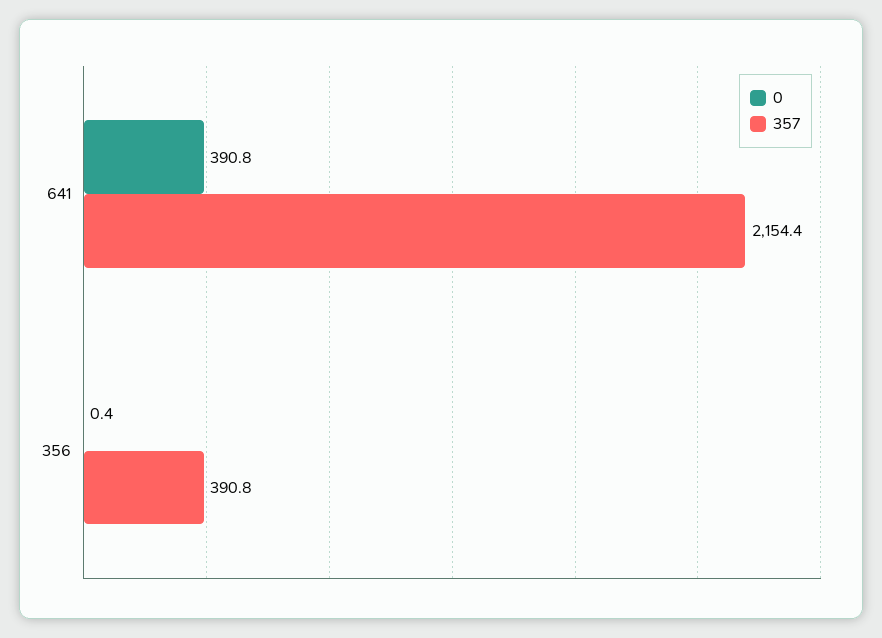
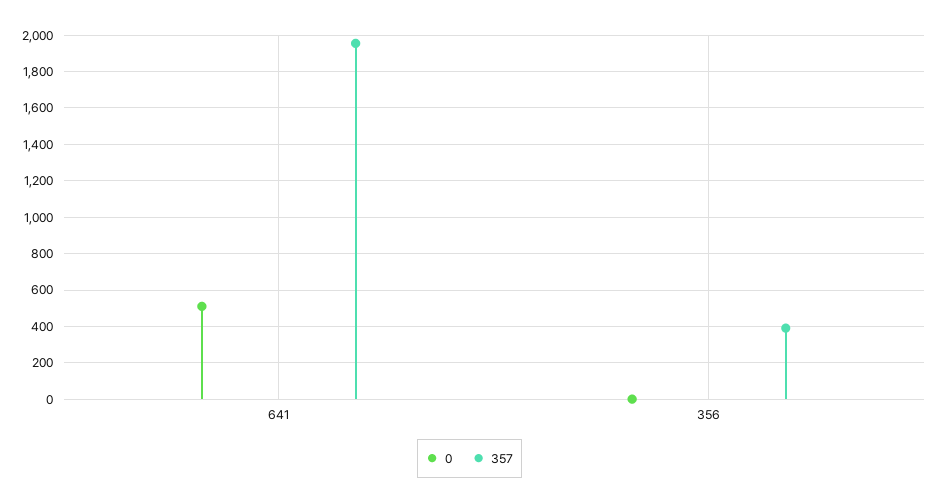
  {
    "0": {
-     "641": 390.8,
+     "641": 500,
      "356": 0.4
    },
    "357": {
-     "641": 2154.4,
+     "641": 1950,
      "356": 390.8
    }
  }

